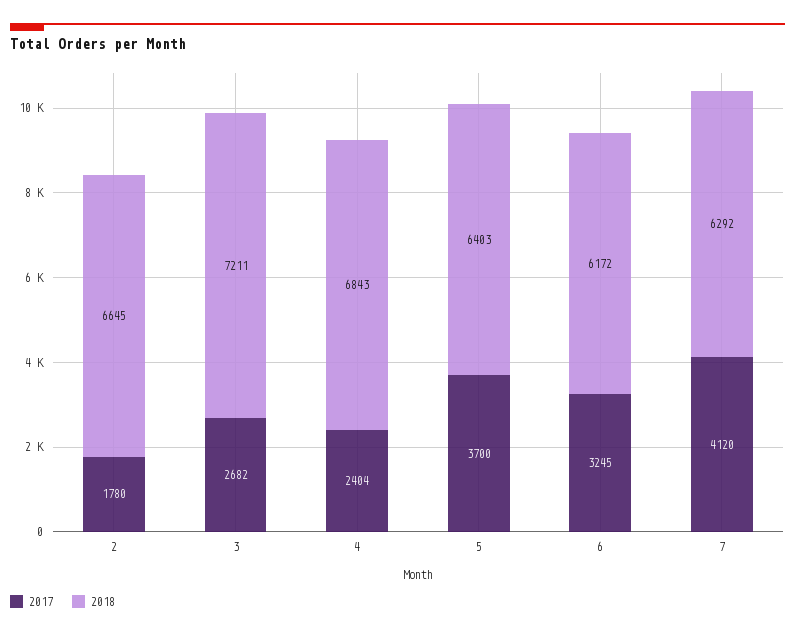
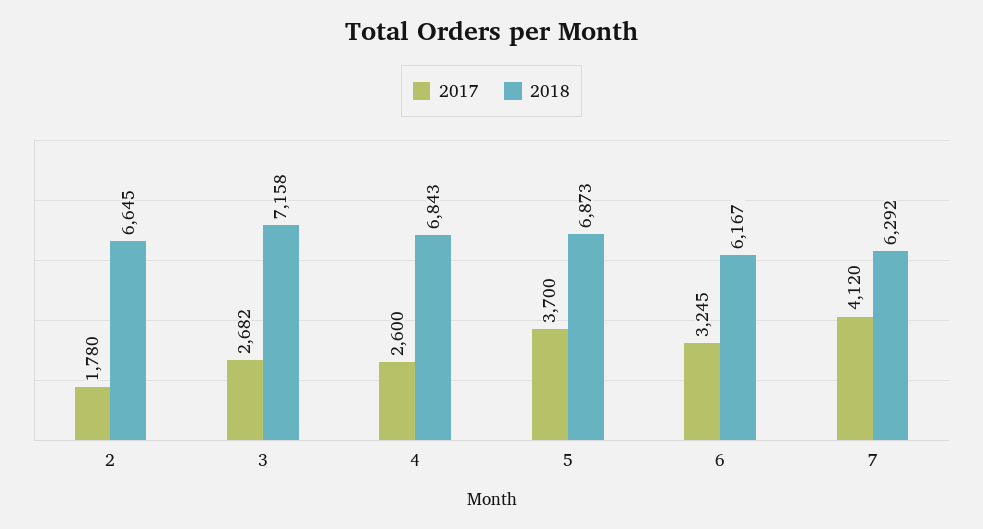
  {
    "2017": {
      "2": 1780,
      "3": 2682,
-     "4": 2404,
+     "4": 2600,
      "5": 3700,
      "6": 3245,
      "7": 4120
    },
    "2018": {
      "2": 6645,
-     "3": 7211,
+     "3": 7158,
      "4": 6843,
-     "5": 6403,
+     "5": 6873,
-     "6": 6172,
+     "6": 6167,
      "7": 6292
    }
  }

